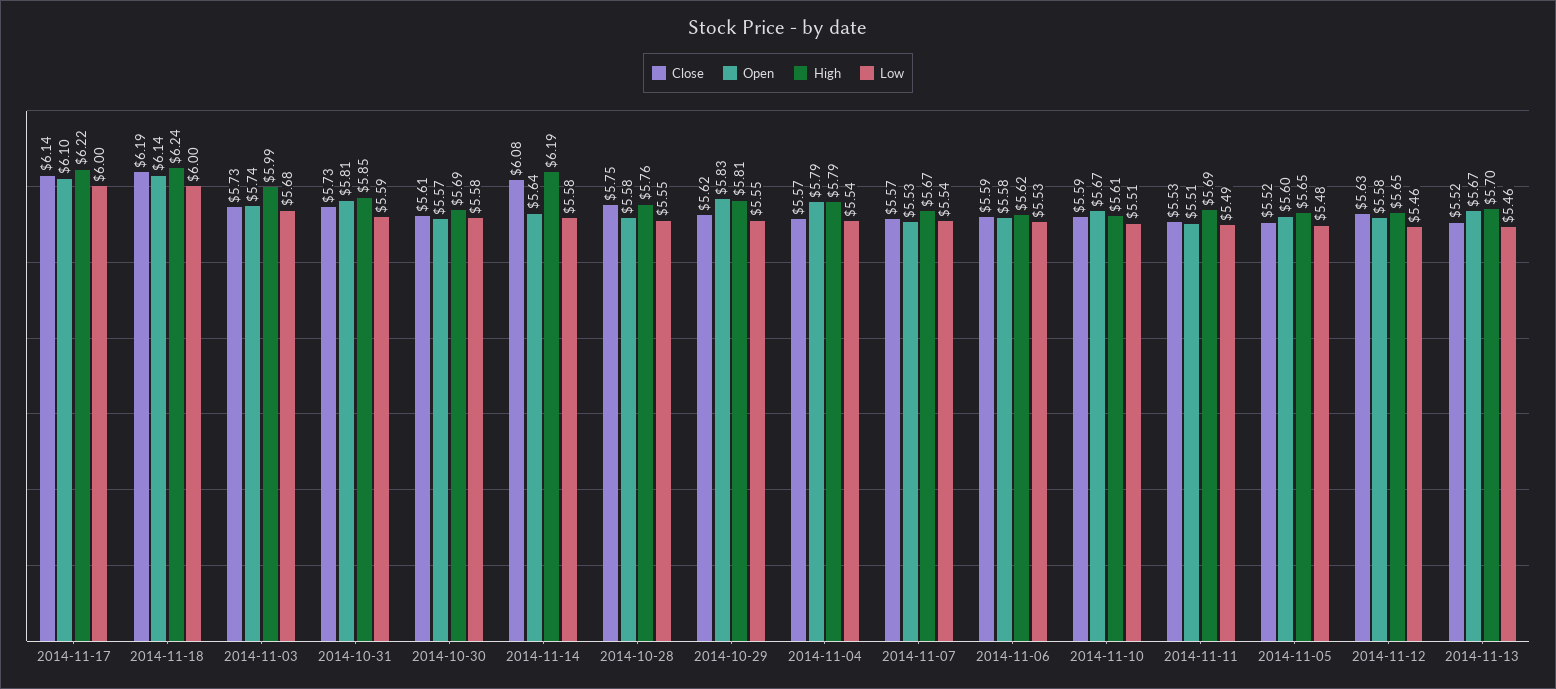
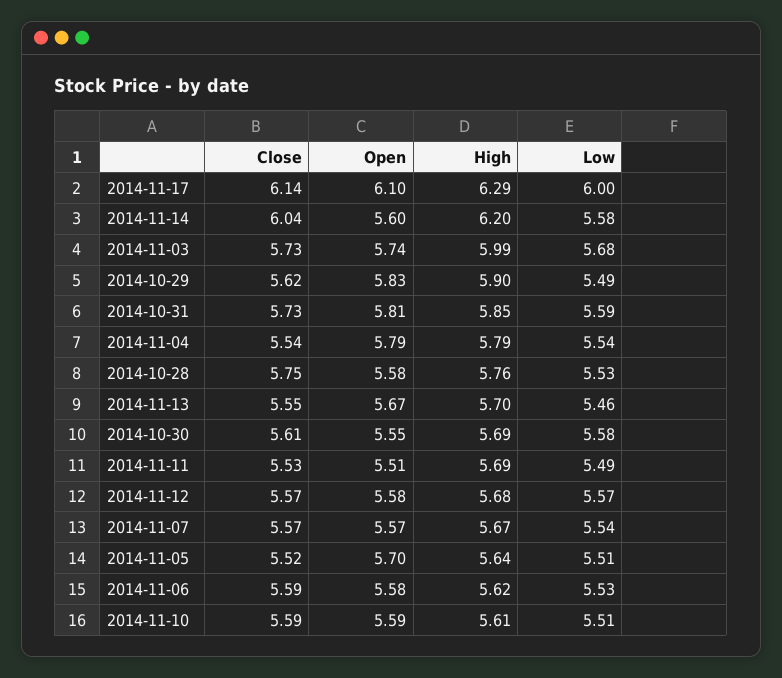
  {
    "Close": {
      "2014-11-17": 6.14,
-     "2014-11-18": 6.19,
      "2014-11-03": 5.73,
      "2014-10-31": 5.73,
      "2014-10-30": 5.61,
-     "2014-11-14": 6.08,
+     "2014-11-14": 6.04,
      "2014-10-28": 5.75,
      "2014-10-29": 5.62,
-     "2014-11-04": 5.57,
+     "2014-11-04": 5.54,
      "2014-11-07": 5.57,
      "2014-11-06": 5.59,
      "2014-11-10": 5.59,
      "2014-11-11": 5.53,
      "2014-11-05": 5.52,
-     "2014-11-12": 5.63,
+     "2014-11-12": 5.57,
-     "2014-11-13": 5.52
+     "2014-11-13": 5.55
    },
    "Open": {
      "2014-11-17": 6.1,
-     "2014-11-18": 6.14,
      "2014-11-03": 5.74,
      "2014-10-31": 5.81,
-     "2014-10-30": 5.57,
+     "2014-10-30": 5.55,
-     "2014-11-14": 5.64,
+     "2014-11-14": 5.6,
      "2014-10-28": 5.58,
      "2014-10-29": 5.83,
      "2014-11-04": 5.79,
-     "2014-11-07": 5.53,
+     "2014-11-07": 5.57,
      "2014-11-06": 5.58,
-     "2014-11-10": 5.67,
+     "2014-11-10": 5.59,
      "2014-11-11": 5.51,
-     "2014-11-05": 5.6,
+     "2014-11-05": 5.7,
      "2014-11-12": 5.58,
      "2014-11-13": 5.67
    },
    "High": {
-     "2014-11-17": 6.22,
+     "2014-11-17": 6.29,
-     "2014-11-18": 6.24,
      "2014-11-03": 5.99,
      "2014-10-31": 5.85,
      "2014-10-30": 5.69,
-     "2014-11-14": 6.19,
+     "2014-11-14": 6.2,
      "2014-10-28": 5.76,
-     "2014-10-29": 5.81,
+     "2014-10-29": 5.9,
      "2014-11-04": 5.79,
      "2014-11-07": 5.67,
      "2014-11-06": 5.62,
      "2014-11-10": 5.61,
      "2014-11-11": 5.69,
-     "2014-11-05": 5.65,
+     "2014-11-05": 5.64,
-     "2014-11-12": 5.65,
+     "2014-11-12": 5.68,
      "2014-11-13": 5.7
    },
    "Low": {
      "2014-11-17": 6,
-     "2014-11-18": 6,
      "2014-11-03": 5.68,
      "2014-10-31": 5.59,
      "2014-10-30": 5.58,
      "2014-11-14": 5.58,
-     "2014-10-28": 5.55,
+     "2014-10-28": 5.53,
-     "2014-10-29": 5.55,
+     "2014-10-29": 5.49,
      "2014-11-04": 5.54,
      "2014-11-07": 5.54,
      "2014-11-06": 5.53,
      "2014-11-10": 5.51,
      "2014-11-11": 5.49,
-     "2014-11-05": 5.48,
+     "2014-11-05": 5.51,
-     "2014-11-12": 5.46,
+     "2014-11-12": 5.57,
      "2014-11-13": 5.46
    }
  }

